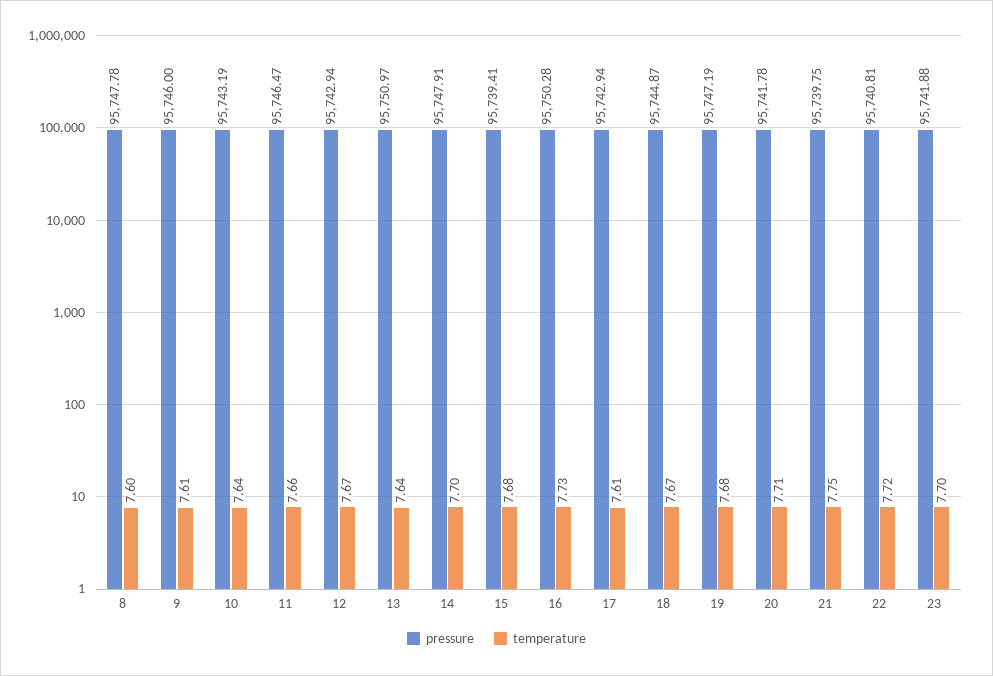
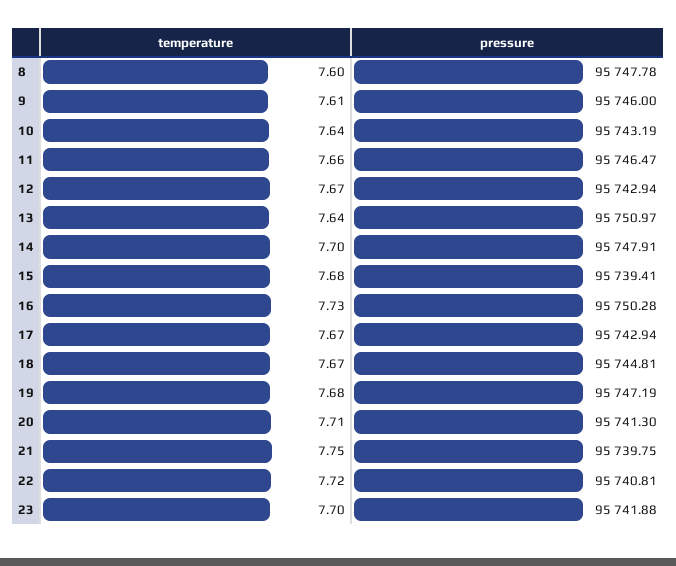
  {
    "pressure": {
      "8": 95747.78,
      "9": 95746,
      "10": 95743.19,
      "11": 95746.47,
      "12": 95742.94,
      "13": 95750.97,
      "14": 95747.91,
      "15": 95739.41,
      "16": 95750.28,
      "17": 95742.94,
-     "18": 95744.87,
+     "18": 95744.81,
      "19": 95747.19,
-     "20": 95741.78,
+     "20": 95741.3,
      "21": 95739.75,
      "22": 95740.81,
      "23": 95741.88
    },
    "temperature": {
      "8": 7.6,
      "9": 7.61,
      "10": 7.64,
      "11": 7.66,
      "12": 7.67,
      "13": 7.64,
      "14": 7.7,
      "15": 7.68,
      "16": 7.73,
-     "17": 7.61,
+     "17": 7.67,
      "18": 7.67,
      "19": 7.68,
      "20": 7.71,
      "21": 7.75,
      "22": 7.72,
      "23": 7.7
    }
  }

